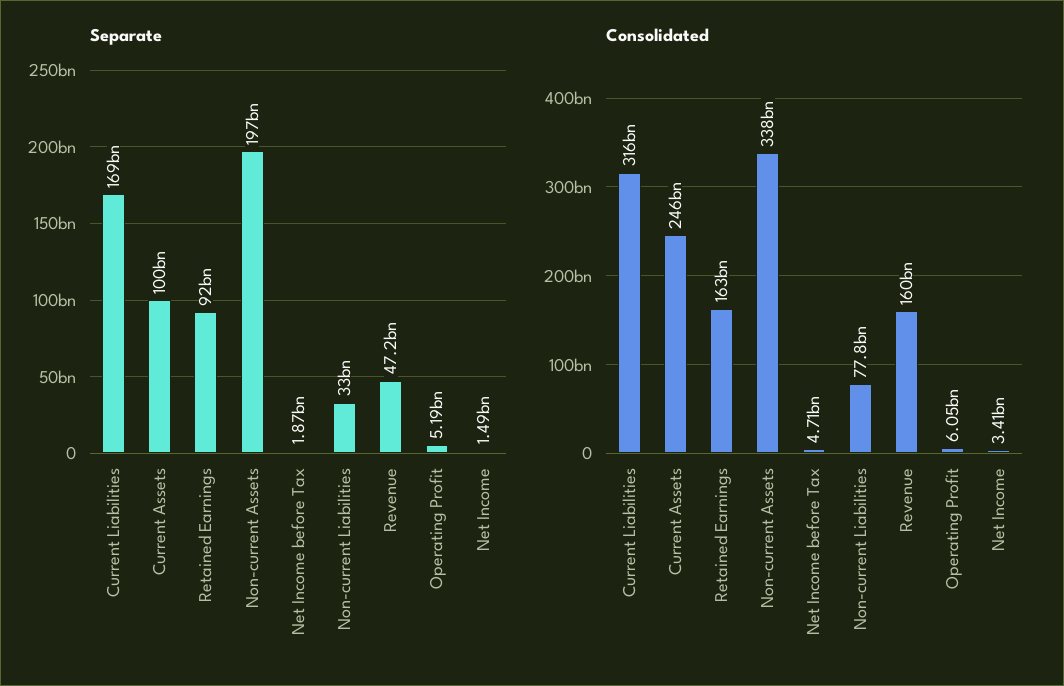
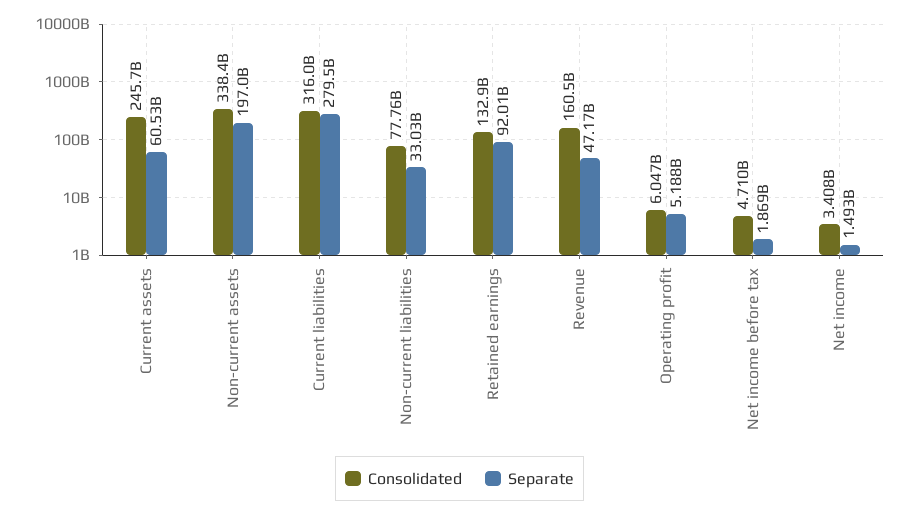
  {
    "Separate": {
-     "Current Liabilities": 169000000000,
+     "Current Liabilities": 279500000000,
-     "Current Assets": 100000000000,
+     "Current Assets": 60530000000,
      "Retained Earnings": 92010000000,
      "Non-current Assets": 197000000000,
      "Net Income before Tax": 1869000000,
      "Non-current Liabilities": 33030000000,
      "Revenue": 47170000000,
      "Operating Profit": 5188000000,
      "Net Income": 1493000000
    },
    "Consolidated": {
      "Current Liabilities": 316000000000,
      "Current Assets": 245700000000,
-     "Retained Earnings": 163000000000,
+     "Retained Earnings": 132900000000,
      "Non-current Assets": 338400000000,
      "Net Income before Tax": 4710000000,
      "Non-current Liabilities": 77760000000,
      "Revenue": 160500000000,
      "Operating Profit": 6047000000,
      "Net Income": 3408000000
    }
  }

